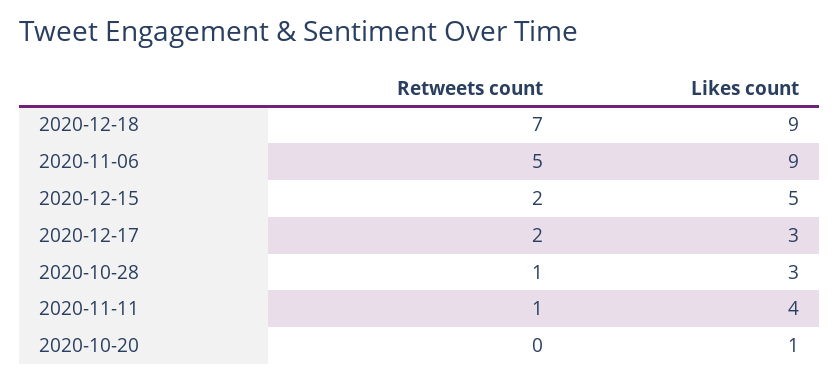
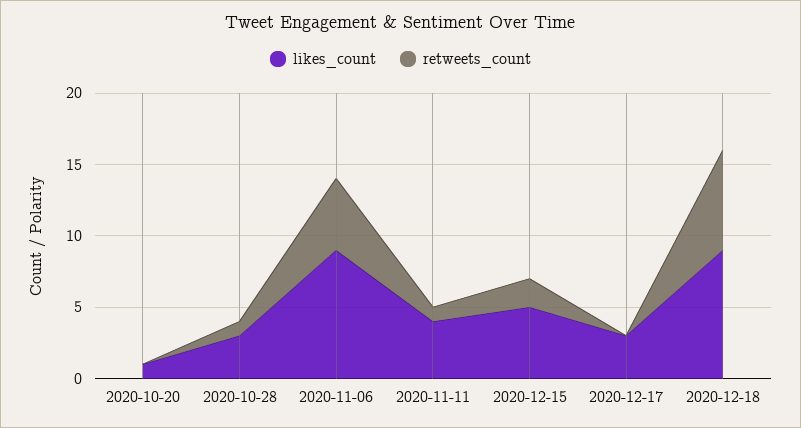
  {
    "Retweets count": {
      "2020-12-18": 7,
      "2020-11-06": 5,
      "2020-12-15": 2,
-     "2020-12-17": 2,
+     "2020-12-17": 0,
      "2020-10-28": 1,
      "2020-11-11": 1,
      "2020-10-20": 0
    },
    "Likes count": {
      "2020-12-18": 9,
      "2020-11-06": 9,
      "2020-12-15": 5,
      "2020-12-17": 3,
      "2020-10-28": 3,
      "2020-11-11": 4,
      "2020-10-20": 1
    }
  }

